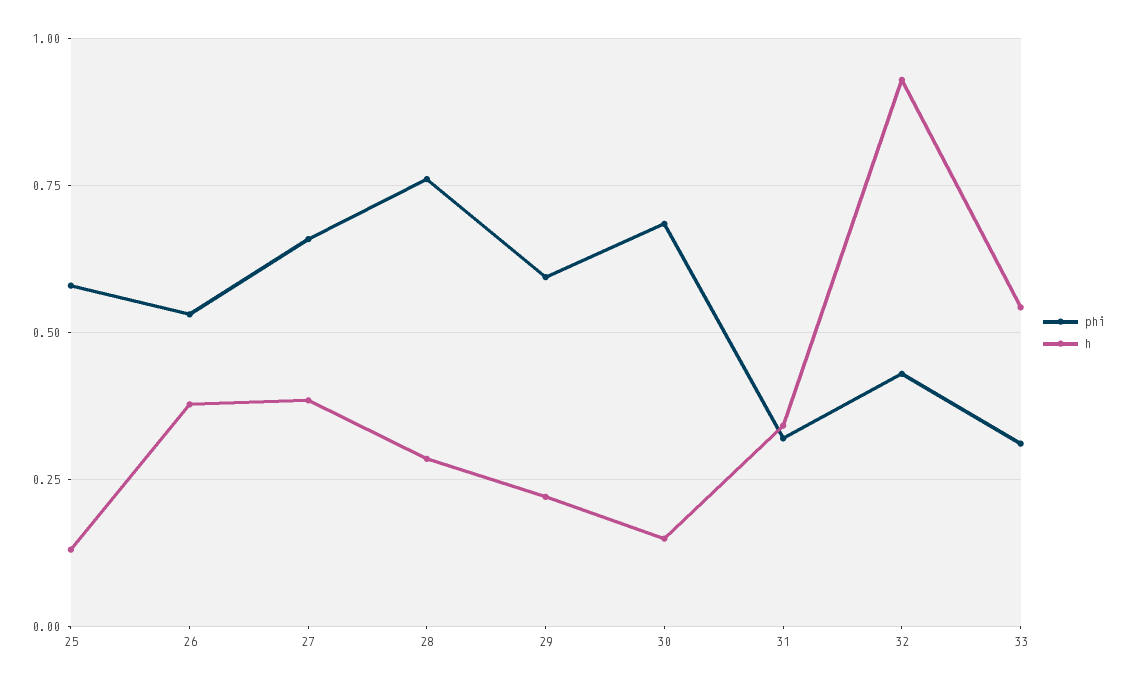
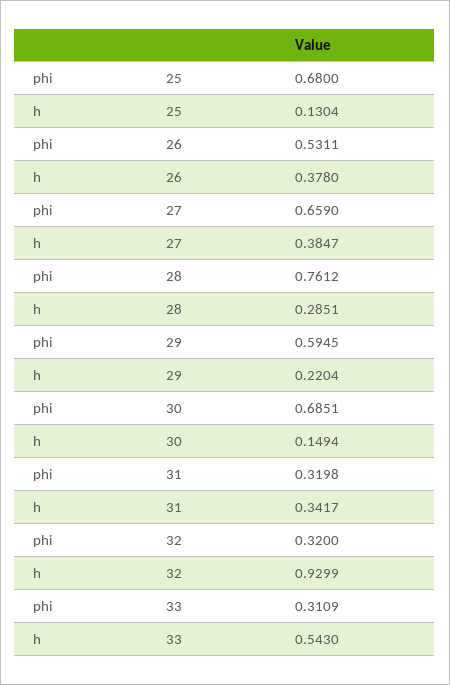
  {
    "phi": {
-     "25": 0.575,
+     "25": 0.68,
      "26": 0.5311,
      "27": 0.659,
      "28": 0.7612,
      "29": 0.5945,
      "30": 0.6851,
      "31": 0.3198,
-     "32": 0.425,
+     "32": 0.32,
      "33": 0.3109
    },
    "h": {
      "25": 0.1304,
      "26": 0.378,
      "27": 0.3847,
      "28": 0.2851,
      "29": 0.2204,
      "30": 0.1494,
      "31": 0.3417,
      "32": 0.9299,
      "33": 0.543
    }
  }

